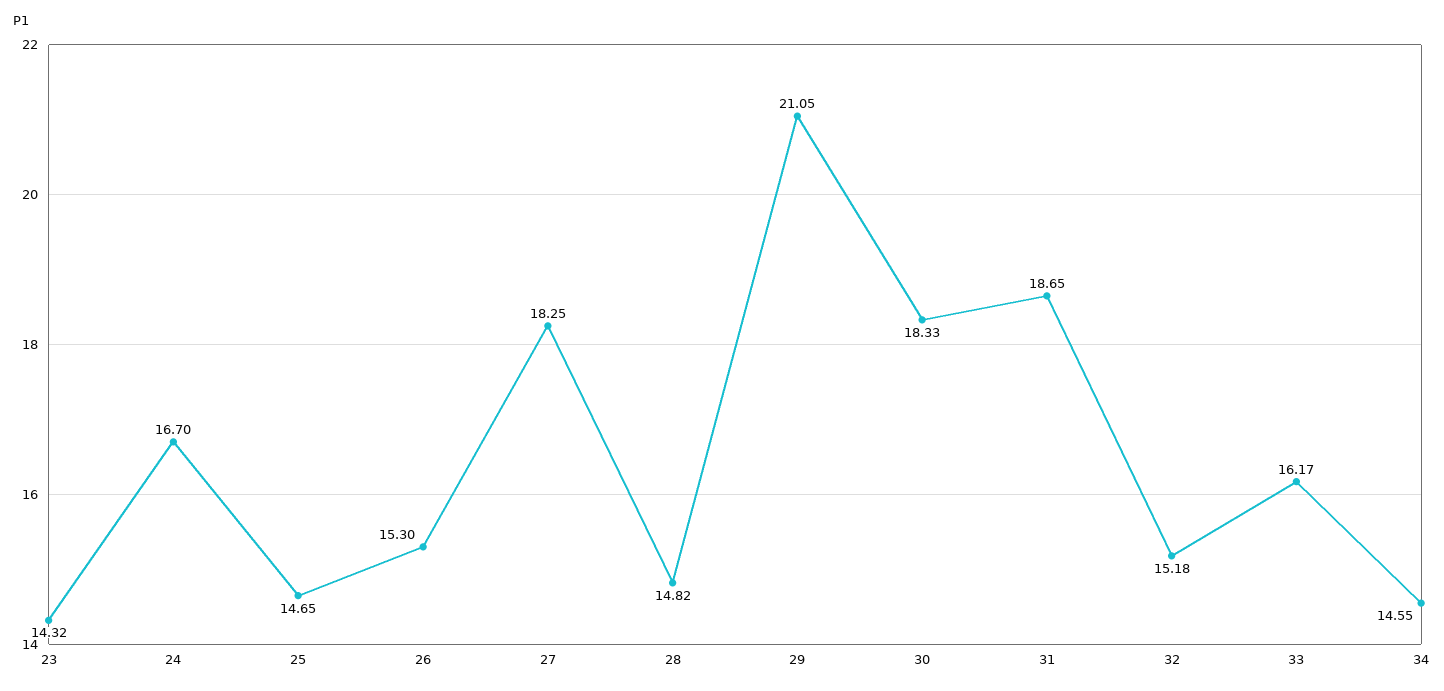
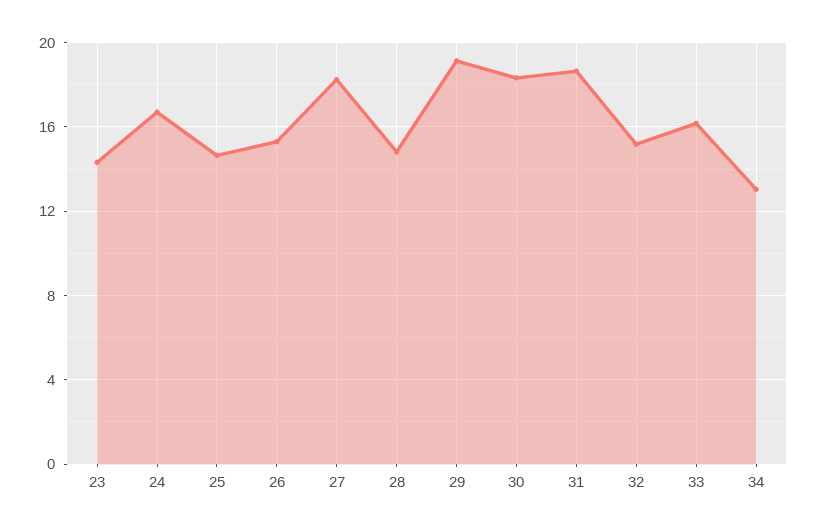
  {
    "23": 14.32,
    "24": 16.7,
    "25": 14.65,
    "26": 15.3,
    "27": 18.25,
    "28": 14.82,
-   "29": 21.05,
+   "29": 19,
    "30": 18.33,
    "31": 18.65,
    "32": 15.18,
    "33": 16.17,
-   "34": 14.55
+   "34": 13
  }

